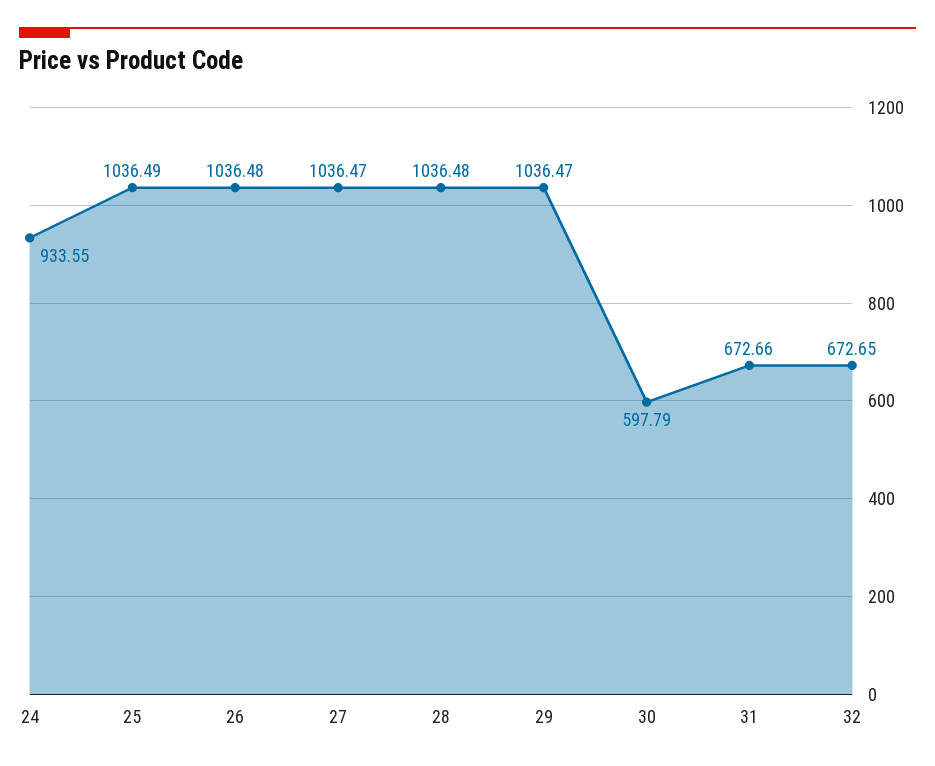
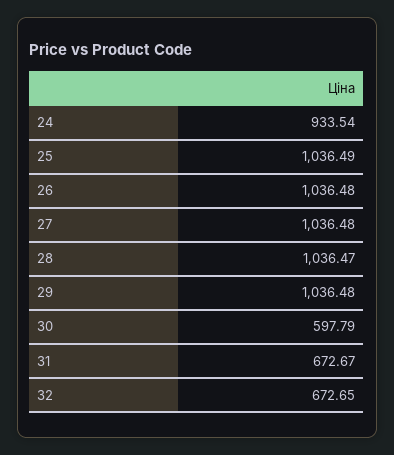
  {
-   "24": 933.55,
+   "24": 933.54,
    "25": 1036.49,
    "26": 1036.48,
-   "27": 1036.47,
+   "27": 1036.48,
-   "28": 1036.48,
+   "28": 1036.47,
-   "29": 1036.47,
+   "29": 1036.48,
    "30": 597.79,
-   "31": 672.66,
+   "31": 672.67,
    "32": 672.65
  }

